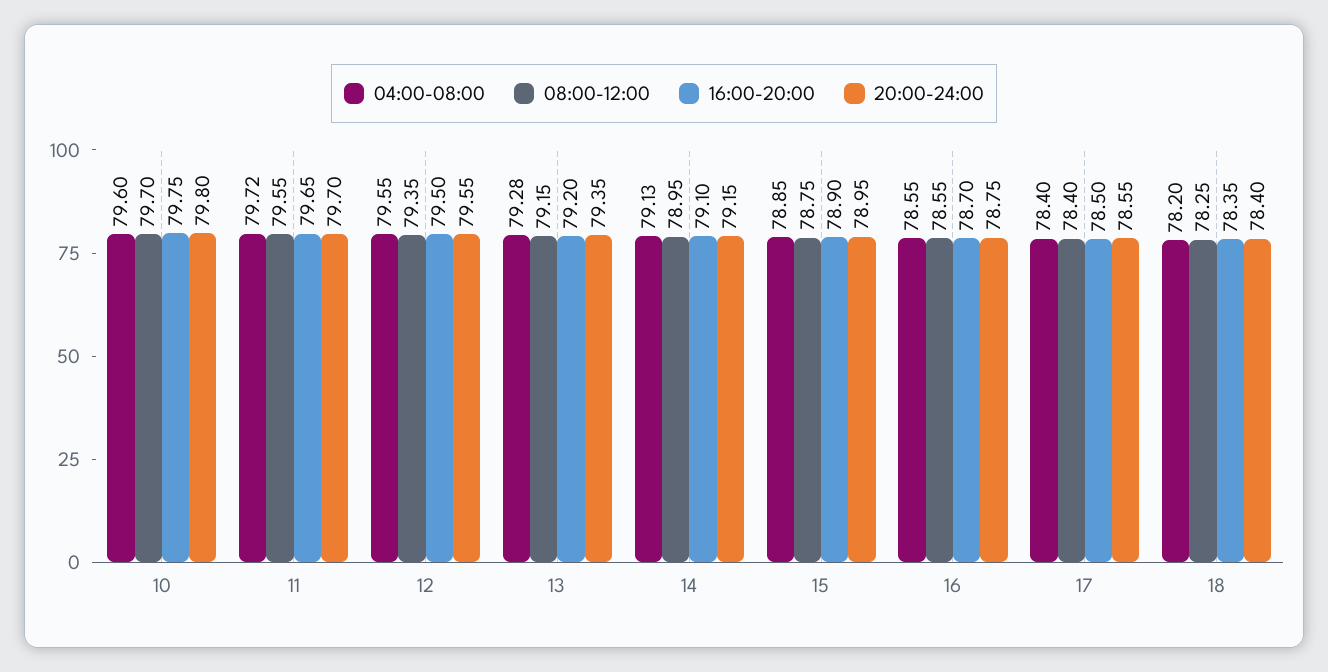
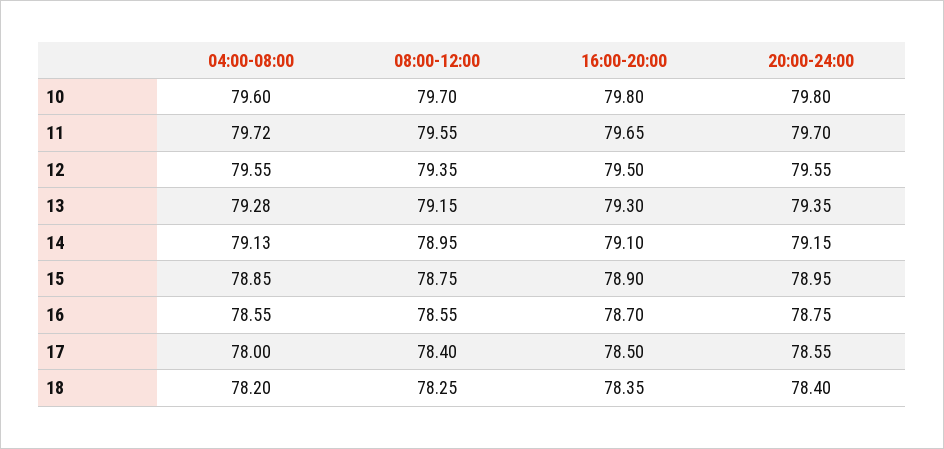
  {
    "04:00-08:00": {
      "10": 79.6,
      "11": 79.72,
      "12": 79.55,
      "13": 79.28,
      "14": 79.13,
      "15": 78.85,
      "16": 78.55,
-     "17": 78.4,
+     "17": 78,
      "18": 78.2
    },
    "08:00-12:00": {
      "10": 79.7,
      "11": 79.55,
      "12": 79.35,
      "13": 79.15,
      "14": 78.95,
      "15": 78.75,
      "16": 78.55,
      "17": 78.4,
      "18": 78.25
    },
    "16:00-20:00": {
-     "10": 79.75,
+     "10": 79.8,
      "11": 79.65,
      "12": 79.5,
-     "13": 79.2,
+     "13": 79.3,
      "14": 79.1,
      "15": 78.9,
      "16": 78.7,
      "17": 78.5,
      "18": 78.35
    },
    "20:00-24:00": {
      "10": 79.8,
      "11": 79.7,
      "12": 79.55,
      "13": 79.35,
      "14": 79.15,
      "15": 78.95,
      "16": 78.75,
      "17": 78.55,
      "18": 78.4
    }
  }

